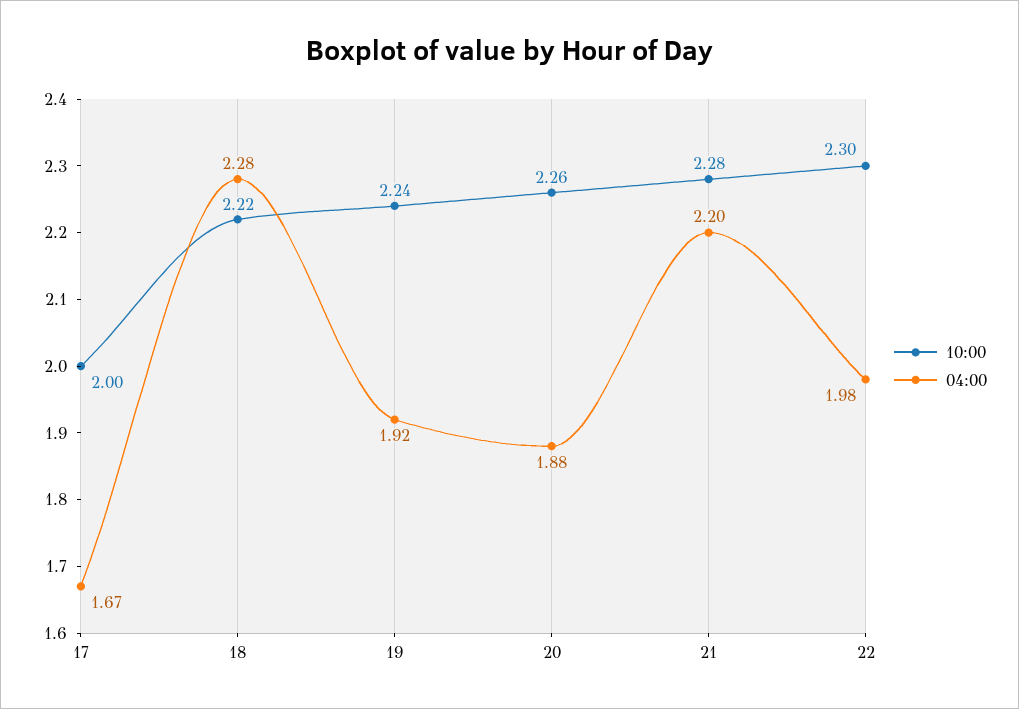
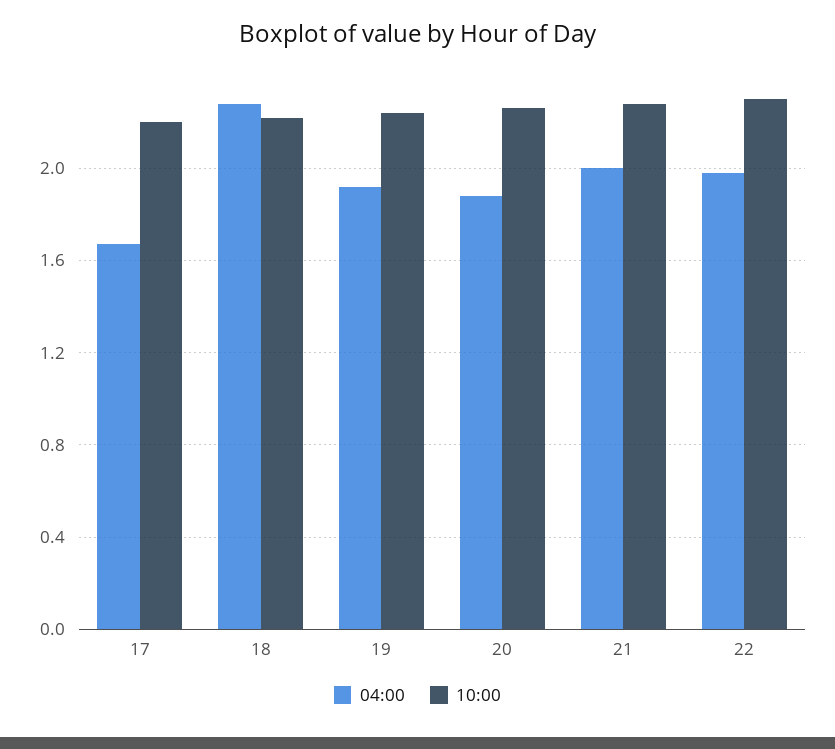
  {
    "10:00": {
-     "17": 2,
+     "17": 2.2,
      "18": 2.22,
      "19": 2.24,
      "20": 2.26,
      "21": 2.28,
      "22": 2.3
    },
    "04:00": {
      "17": 1.67,
      "18": 2.28,
      "19": 1.92,
      "20": 1.88,
-     "21": 2.2,
+     "21": 2,
      "22": 1.98
    }
  }

